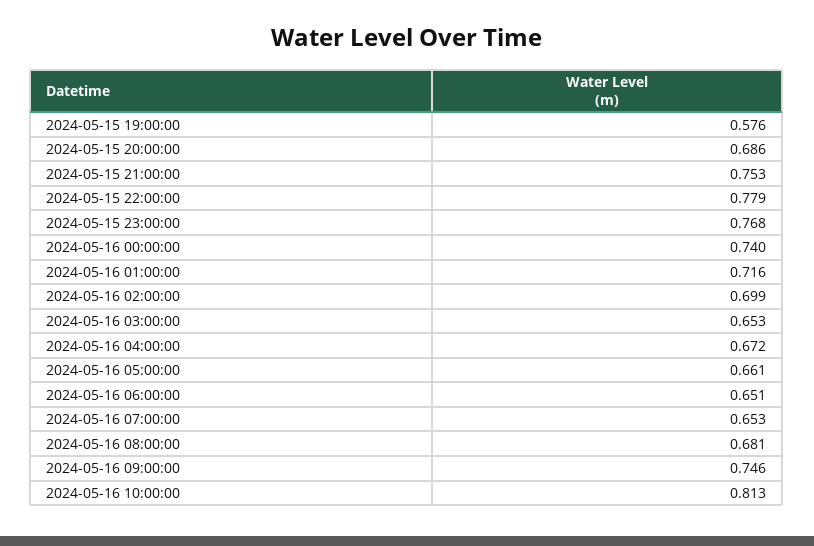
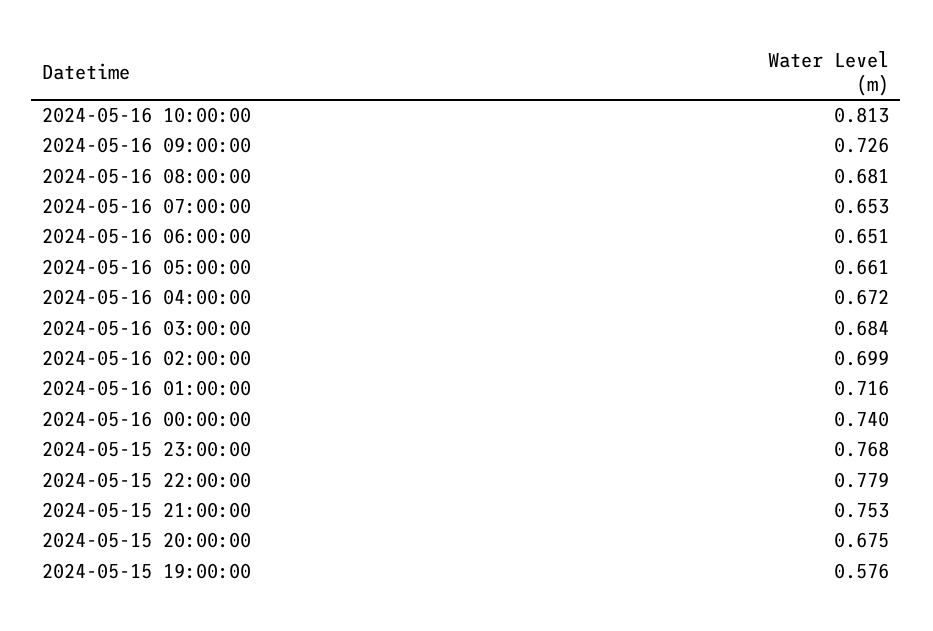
  {
    "2024-05-15 19:00:00": 0.576,
-   "2024-05-15 20:00:00": 0.686,
+   "2024-05-15 20:00:00": 0.675,
    "2024-05-15 21:00:00": 0.753,
    "2024-05-15 22:00:00": 0.779,
    "2024-05-15 23:00:00": 0.768,
    "2024-05-16 00:00:00": 0.74,
    "2024-05-16 01:00:00": 0.716,
    "2024-05-16 02:00:00": 0.699,
-   "2024-05-16 03:00:00": 0.653,
+   "2024-05-16 03:00:00": 0.684,
    "2024-05-16 04:00:00": 0.672,
    "2024-05-16 05:00:00": 0.661,
    "2024-05-16 06:00:00": 0.651,
    "2024-05-16 07:00:00": 0.653,
    "2024-05-16 08:00:00": 0.681,
-   "2024-05-16 09:00:00": 0.746,
+   "2024-05-16 09:00:00": 0.726,
    "2024-05-16 10:00:00": 0.813
  }

